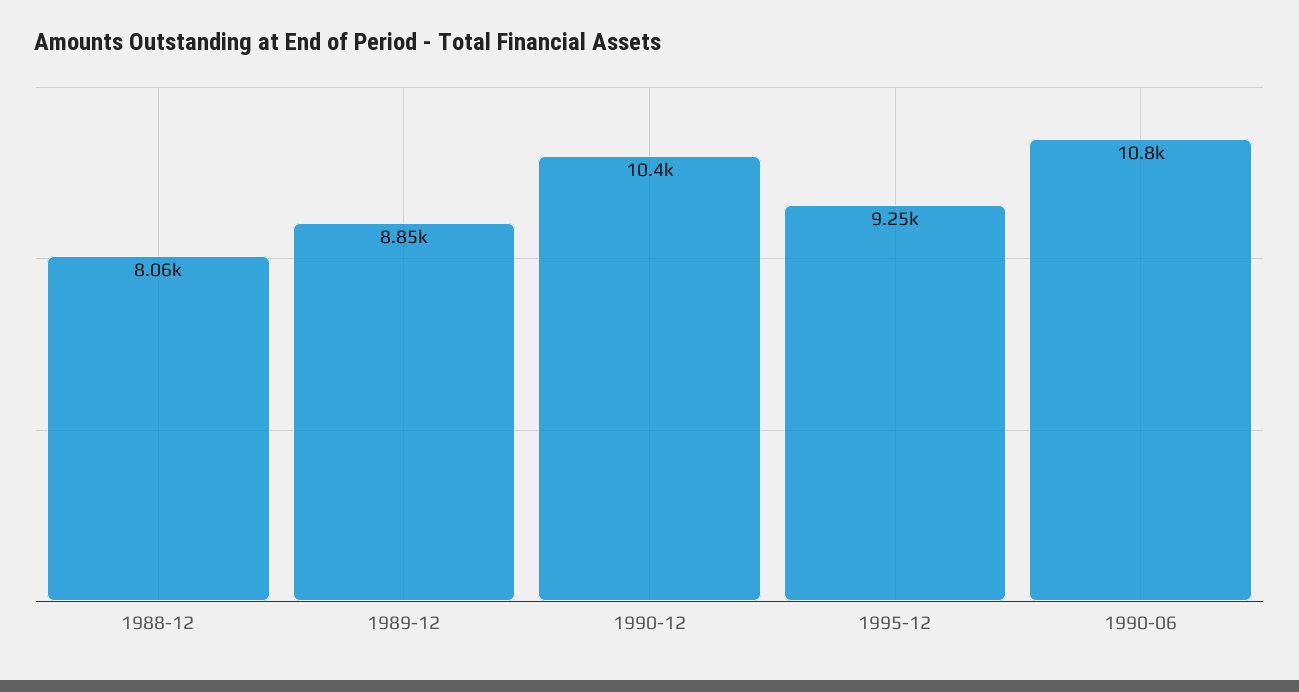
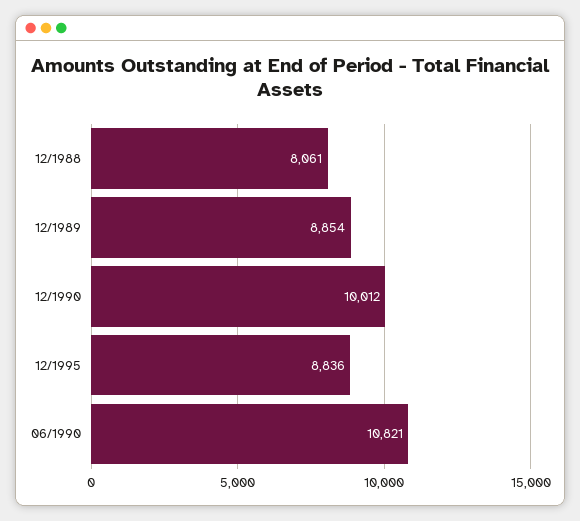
  {
    "1988-12": 8061,
    "1989-12": 8854,
-   "1990-12": 10400,
+   "1990-12": 10012,
-   "1995-12": 9250,
+   "1995-12": 8836,
    "1990-06": 10821
  }

